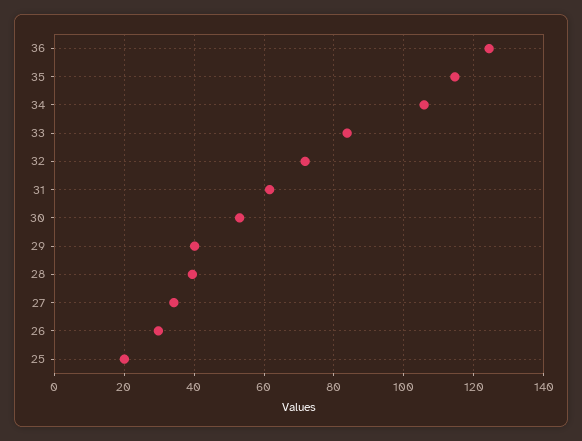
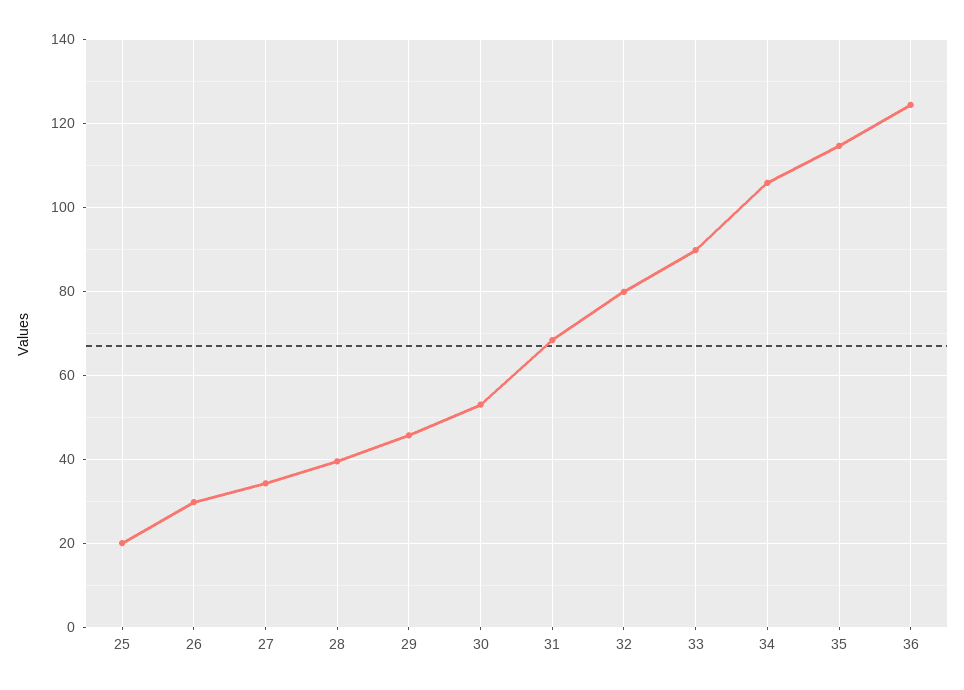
  {
    "36": 124,
    "35": 114,
    "34": 106,
-   "33": 84,
+   "33": 90,
-   "32": 72,
+   "32": 80,
-   "31": 62,
+   "31": 68,
    "30": 52,
-   "29": 40,
+   "29": 46,
    "28": 40,
    "27": 34,
    "26": 30,
    "25": 20
  }

